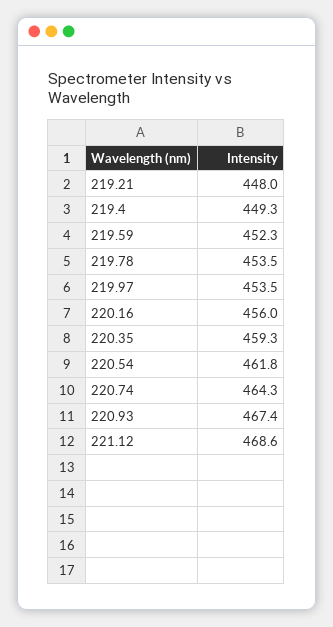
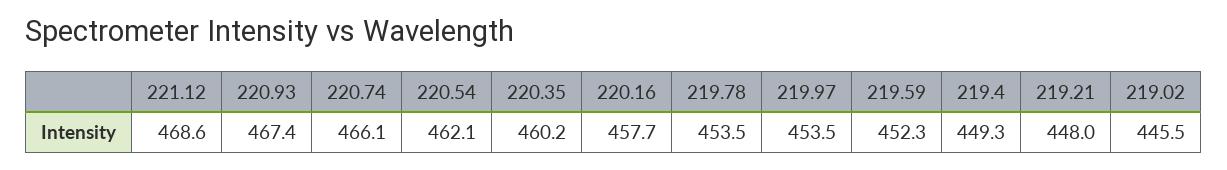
  {
    "219.21": 448,
    "219.4": 449.3,
    "219.59": 452.3,
    "219.78": 453.5,
    "219.97": 453.5,
-   "220.16": 456,
+   "220.16": 457.7,
-   "220.35": 459.3,
+   "220.35": 460.2,
-   "220.54": 461.8,
+   "220.54": 462.1,
-   "220.74": 464.3,
+   "220.74": 466.1,
    "220.93": 467.4,
-   "221.12": 468.6
+   "221.12": 468.6,
+   "219.02": 445.5
  }

